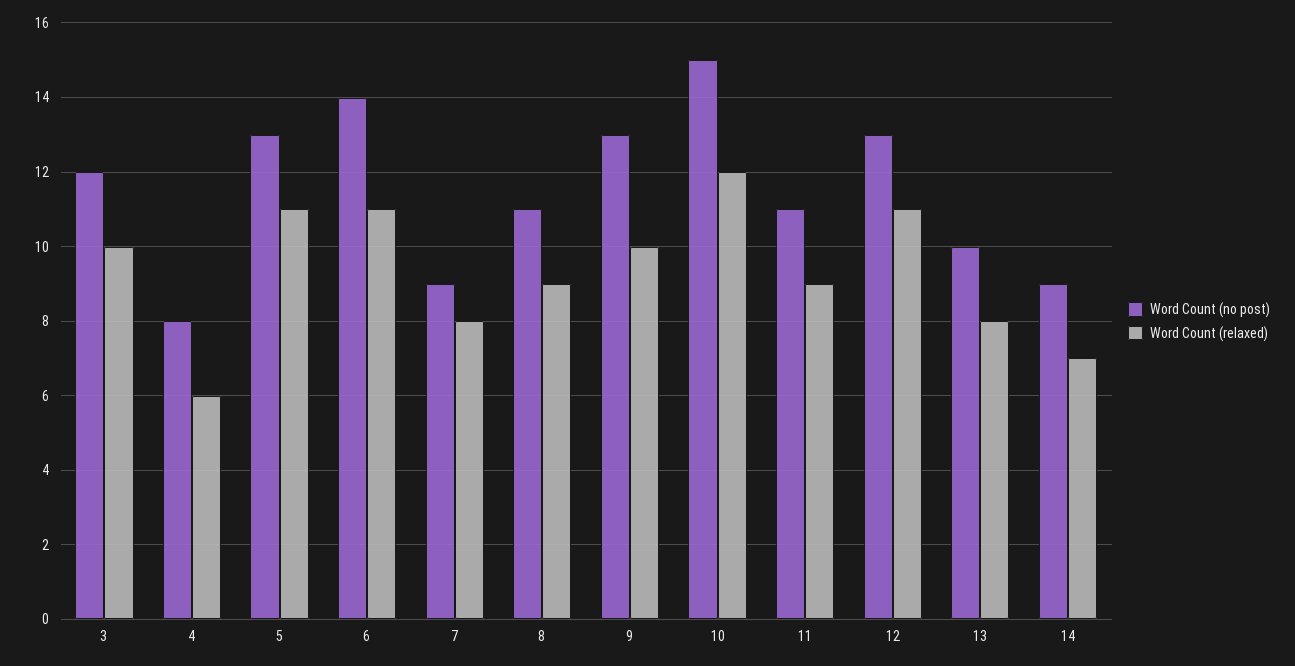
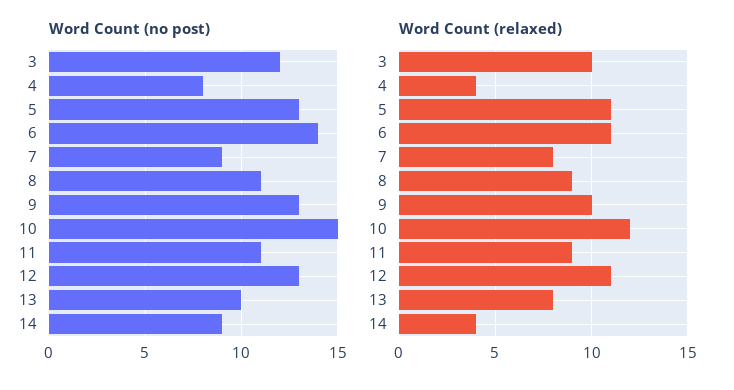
  {
    "Word Count (no post)": {
      "3": 12,
      "4": 8,
      "5": 13,
      "6": 14,
      "7": 9,
      "8": 11,
      "9": 13,
      "10": 15,
      "11": 11,
      "12": 13,
      "13": 10,
      "14": 9
    },
    "Word Count (relaxed)": {
      "3": 10,
-     "4": 6,
+     "4": 4,
      "5": 11,
      "6": 11,
      "7": 8,
      "8": 9,
      "9": 10,
      "10": 12,
      "11": 9,
      "12": 11,
      "13": 8,
-     "14": 7
+     "14": 4
    }
  }

